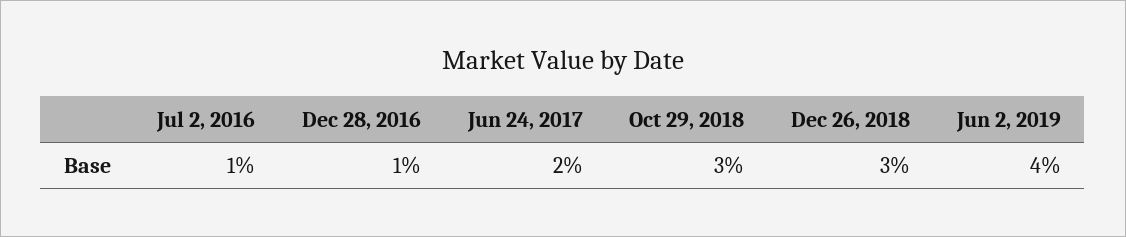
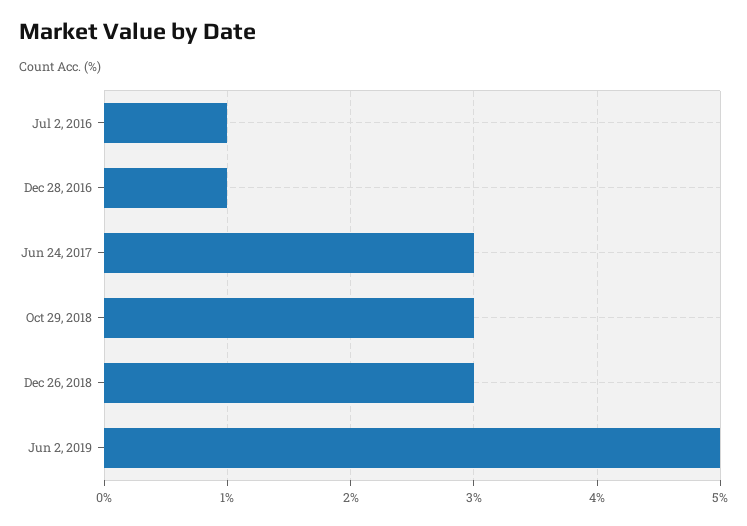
  {
    "Jul 2, 2016": 1,
    "Dec 28, 2016": 1,
-   "Jun 24, 2017": 2,
+   "Jun 24, 2017": 3,
    "Oct 29, 2018": 3,
    "Dec 26, 2018": 3,
-   "Jun 2, 2019": 4
+   "Jun 2, 2019": 5
  }

